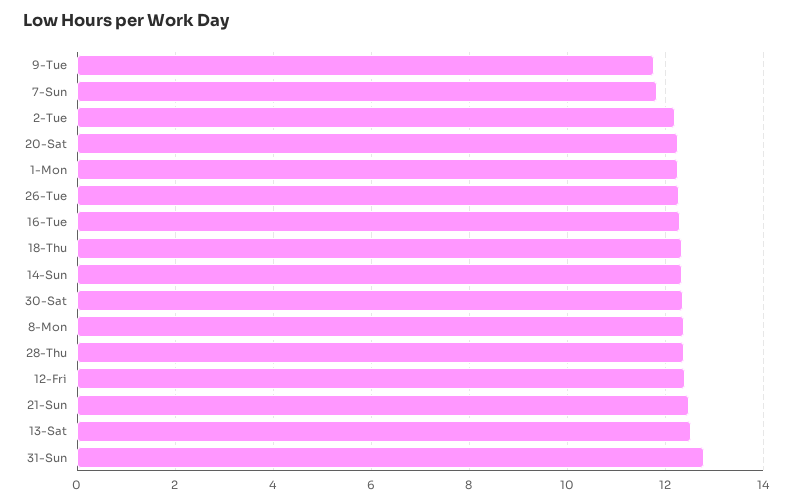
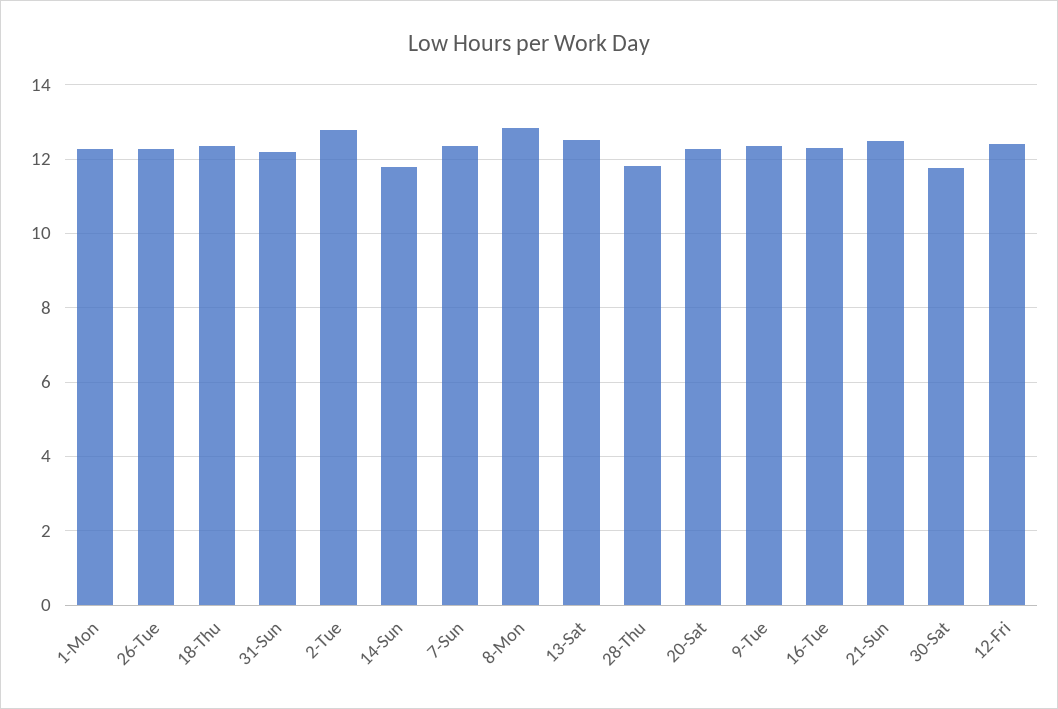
  {
-   "9-Tue": 11.8,
+   "9-Tue": 12.4,
-   "7-Sun": 11.8,
+   "7-Sun": 12.4,
-   "2-Tue": 12.2,
+   "2-Tue": 12.8,
    "20-Sat": 12.2,
    "1-Mon": 12.2,
    "26-Tue": 12.2,
    "16-Tue": 12.4,
    "18-Thu": 12.4,
-   "14-Sun": 12.4,
+   "14-Sun": 11.8,
-   "30-Sat": 12.4,
+   "30-Sat": 11.8,
-   "8-Mon": 12.4,
+   "8-Mon": 12.8,
-   "28-Thu": 12.4,
+   "28-Thu": 11.8,
    "12-Fri": 12.4,
    "21-Sun": 12.4,
    "13-Sat": 12.6,
-   "31-Sun": 12.8
+   "31-Sun": 12.2
  }

